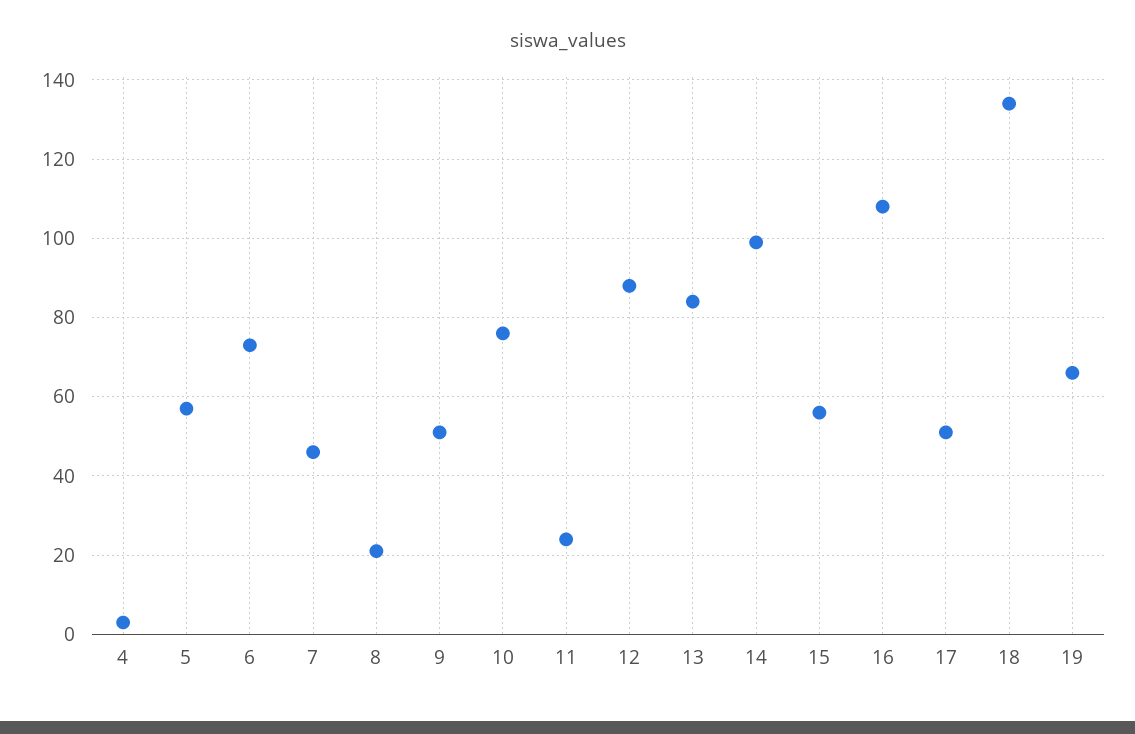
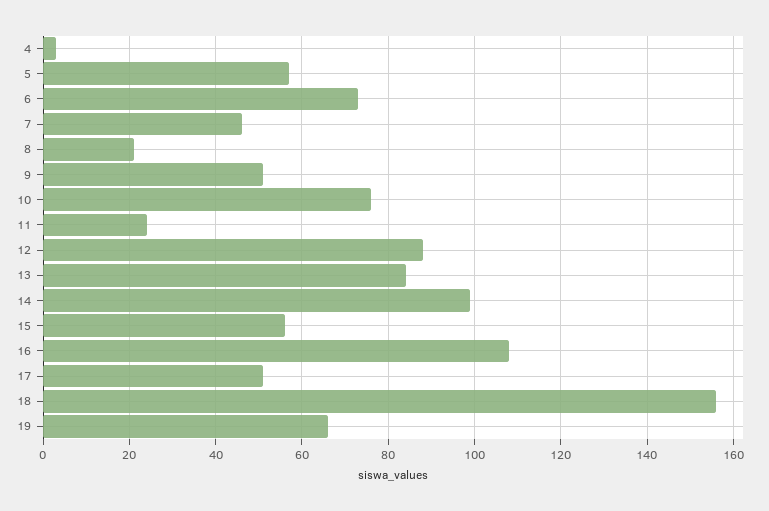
  {
    "4": 5,
    "5": 55,
    "6": 75,
    "7": 45,
    "8": 20,
    "9": 50,
    "10": 75,
    "11": 25,
    "12": 90,
    "13": 85,
    "14": 100,
    "15": 55,
    "16": 110,
    "17": 50,
-   "18": 135,
+   "18": 155,
    "19": 65
  }

